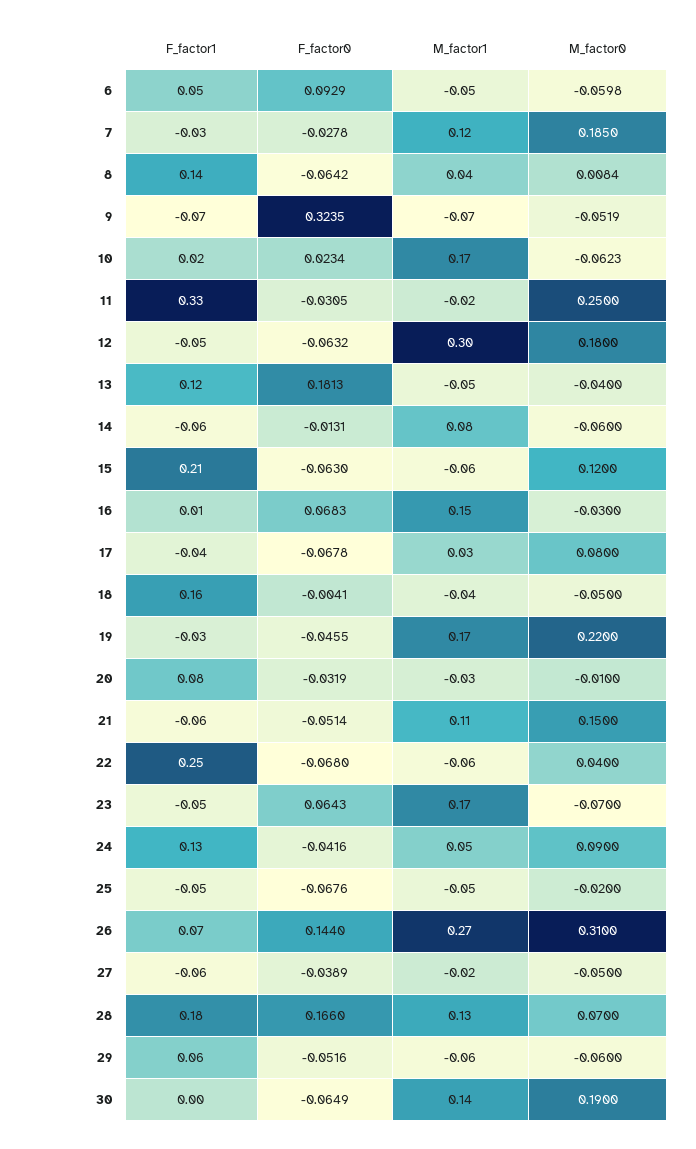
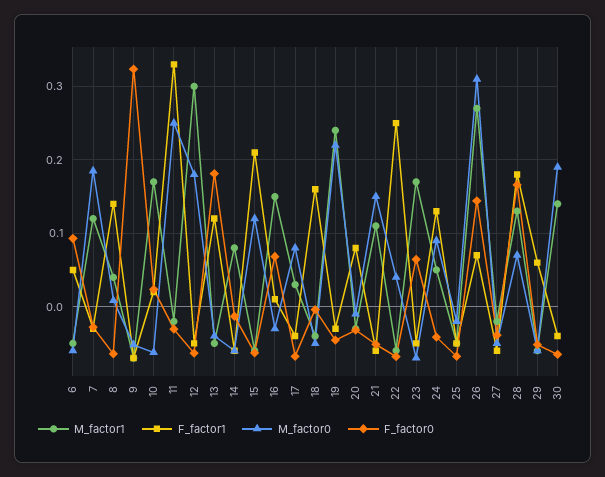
  {
    "F_factor1": {
      "6": 0.05,
      "7": -0.03,
      "8": 0.14,
      "9": -0.07,
      "10": 0.02,
      "11": 0.33,
      "12": -0.05,
      "13": 0.12,
      "14": -0.06,
      "15": 0.21,
      "16": 0.01,
      "17": -0.04,
      "18": 0.16,
      "19": -0.03,
      "20": 0.08,
      "21": -0.06,
      "22": 0.25,
      "23": -0.05,
      "24": 0.13,
      "25": -0.05,
      "26": 0.07,
      "27": -0.06,
      "28": 0.18,
      "29": 0.06,
-     "30": 0
+     "30": -0.04
    },
    "F_factor0": {
      "6": 0.0929,
      "7": -0.0278,
      "8": -0.0642,
      "9": 0.3235,
      "10": 0.0234,
      "11": -0.0305,
      "12": -0.0632,
      "13": 0.1813,
      "14": -0.0131,
      "15": -0.063,
      "16": 0.0683,
      "17": -0.0678,
      "18": -0.0041,
      "19": -0.0455,
      "20": -0.0319,
      "21": -0.0514,
      "22": -0.068,
      "23": 0.0643,
      "24": -0.0416,
      "25": -0.0676,
      "26": 0.144,
      "27": -0.0389,
      "28": 0.166,
      "29": -0.0516,
      "30": -0.0649
    },
    "M_factor1": {
      "6": -0.05,
      "7": 0.12,
      "8": 0.04,
      "9": -0.07,
      "10": 0.17,
      "11": -0.02,
      "12": 0.3,
      "13": -0.05,
      "14": 0.08,
      "15": -0.06,
      "16": 0.15,
      "17": 0.03,
      "18": -0.04,
-     "19": 0.17,
+     "19": 0.24,
      "20": -0.03,
      "21": 0.11,
      "22": -0.06,
      "23": 0.17,
      "24": 0.05,
      "25": -0.05,
      "26": 0.27,
      "27": -0.02,
      "28": 0.13,
      "29": -0.06,
      "30": 0.14
    },
    "M_factor0": {
      "6": -0.0598,
      "7": 0.185,
      "8": 0.0084,
      "9": -0.0519,
      "10": -0.0623,
      "11": 0.25,
      "12": 0.18,
      "13": -0.04,
      "14": -0.06,
      "15": 0.12,
      "16": -0.03,
      "17": 0.08,
      "18": -0.05,
      "19": 0.22,
      "20": -0.01,
      "21": 0.15,
      "22": 0.04,
      "23": -0.07,
      "24": 0.09,
      "25": -0.02,
      "26": 0.31,
      "27": -0.05,
      "28": 0.07,
      "29": -0.06,
      "30": 0.19
    }
  }

